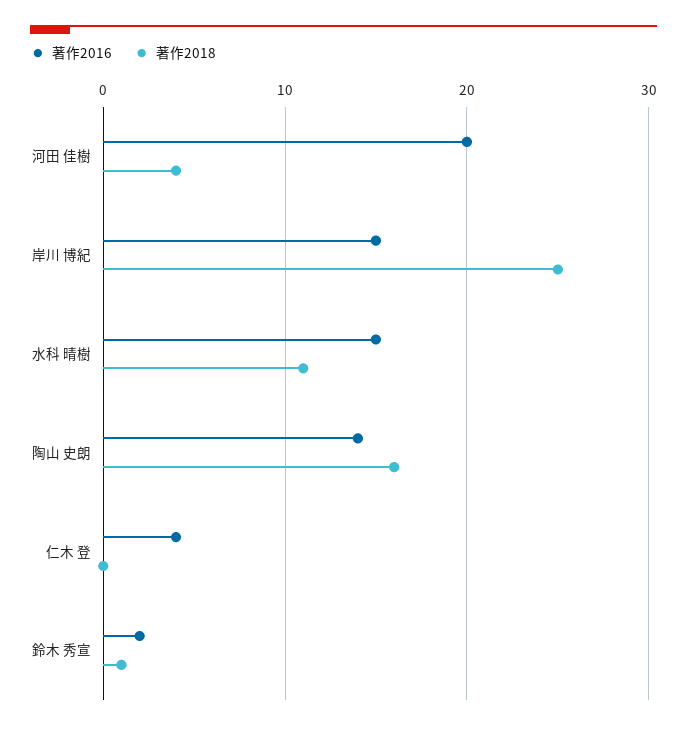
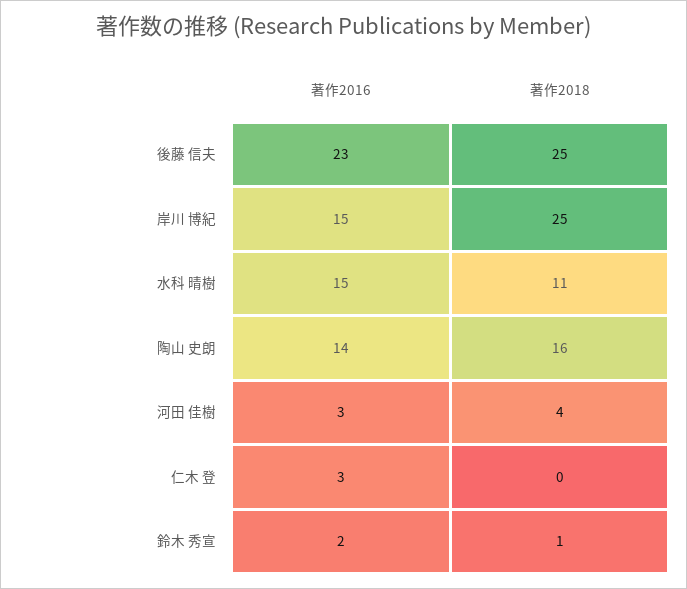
  {
    "著作2016": {
-     "河田 佳樹": 20,
+     "河田 佳樹": 3,
      "岸川 博紀": 15,
      "水科 晴樹": 15,
      "陶山 史朗": 14,
-     "仁木 登": 4,
+     "仁木 登": 3,
-     "鈴木 秀宣": 2
+     "鈴木 秀宣": 2,
+     "後藤 信夫": 23
    },
    "著作2018": {
      "河田 佳樹": 4,
      "岸川 博紀": 25,
      "水科 晴樹": 11,
      "陶山 史朗": 16,
      "仁木 登": 0,
-     "鈴木 秀宣": 1
+     "鈴木 秀宣": 1,
+     "後藤 信夫": 25
    }
  }

